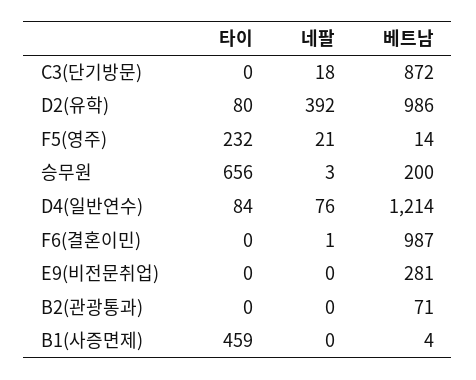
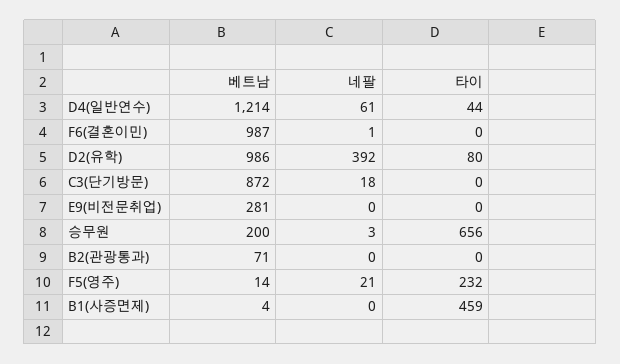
  {
    "타이": {
      "C3(단기방문)": 0,
      "D2(유학)": 80,
      "F5(영주)": 232,
      "승무원": 656,
-     "D4(일반연수)": 84,
+     "D4(일반연수)": 44,
      "F6(결혼이민)": 0,
      "E9(비전문취업)": 0,
      "B2(관광통과)": 0,
      "B1(사증면제)": 459
    },
    "네팔": {
      "C3(단기방문)": 18,
      "D2(유학)": 392,
      "F5(영주)": 21,
      "승무원": 3,
-     "D4(일반연수)": 76,
+     "D4(일반연수)": 61,
      "F6(결혼이민)": 1,
      "E9(비전문취업)": 0,
      "B2(관광통과)": 0,
      "B1(사증면제)": 0
    },
    "베트남": {
      "C3(단기방문)": 872,
      "D2(유학)": 986,
      "F5(영주)": 14,
      "승무원": 200,
      "D4(일반연수)": 1214,
      "F6(결혼이민)": 987,
      "E9(비전문취업)": 281,
      "B2(관광통과)": 71,
      "B1(사증면제)": 4
    }
  }

